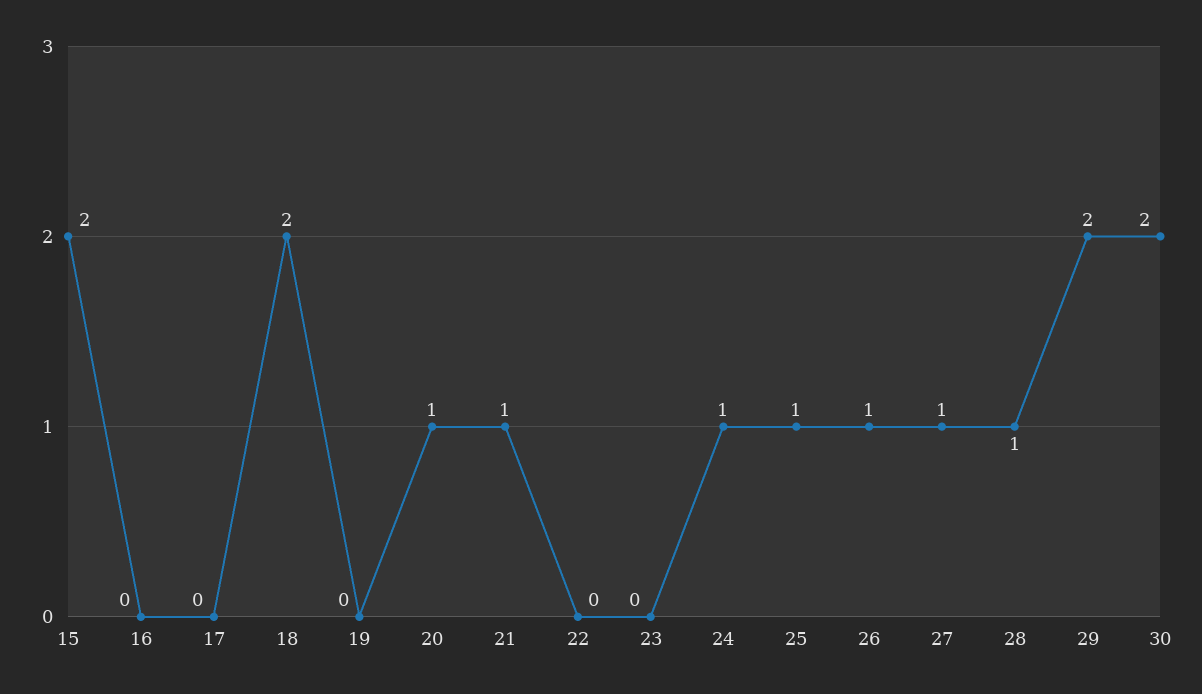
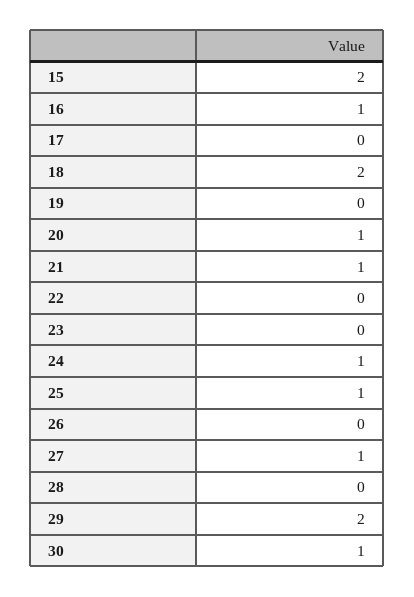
  {
    "15": 2,
-   "16": 0,
+   "16": 1,
    "17": 0,
    "18": 2,
    "19": 0,
    "20": 1,
    "21": 1,
    "22": 0,
    "23": 0,
    "24": 1,
    "25": 1,
-   "26": 1,
+   "26": 0,
    "27": 1,
-   "28": 1,
+   "28": 0,
    "29": 2,
-   "30": 2
+   "30": 1
  }

